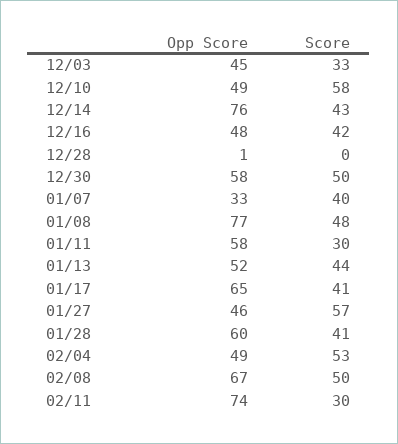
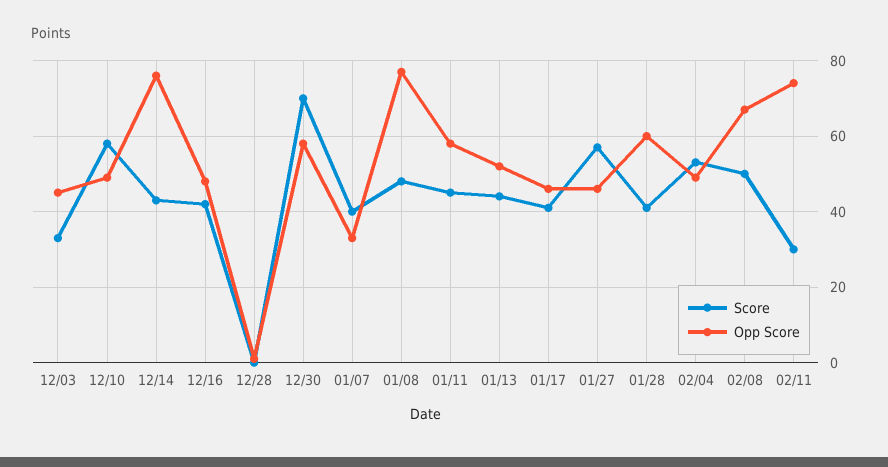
  {
    "Opp Score": {
      "12/03": 45,
      "12/10": 49,
      "12/14": 76,
      "12/16": 48,
      "12/28": 1,
      "12/30": 58,
      "01/07": 33,
      "01/08": 77,
      "01/11": 58,
      "01/13": 52,
-     "01/17": 65,
+     "01/17": 45,
      "01/27": 46,
      "01/28": 60,
      "02/04": 49,
      "02/08": 67,
      "02/11": 74
    },
    "Score": {
      "12/03": 33,
      "12/10": 58,
      "12/14": 43,
      "12/16": 42,
      "12/28": 0,
-     "12/30": 50,
+     "12/30": 70,
      "01/07": 40,
      "01/08": 48,
-     "01/11": 30,
+     "01/11": 45,
      "01/13": 44,
      "01/17": 41,
      "01/27": 57,
      "01/28": 41,
      "02/04": 53,
      "02/08": 50,
      "02/11": 30
    }
  }

